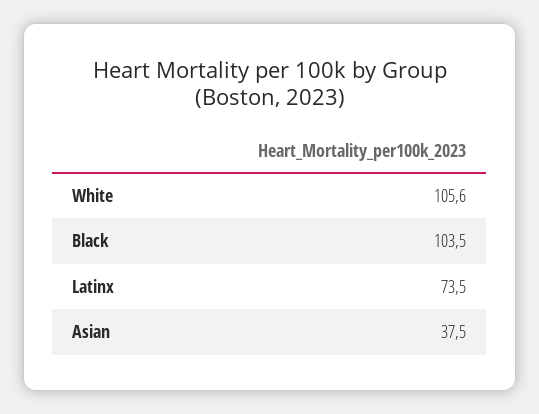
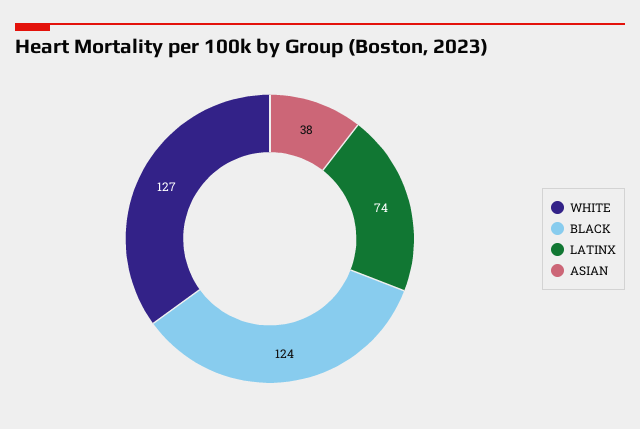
  {
-   "White": 105.6,
+   "White": 127,
-   "Black": 103.5,
+   "Black": 124,
    "Latinx": 73.5,
    "Asian": 37.5
  }

